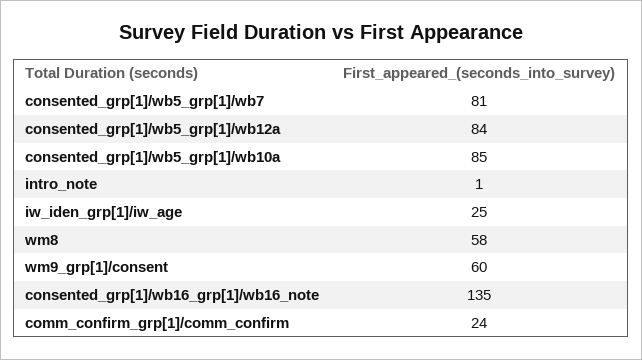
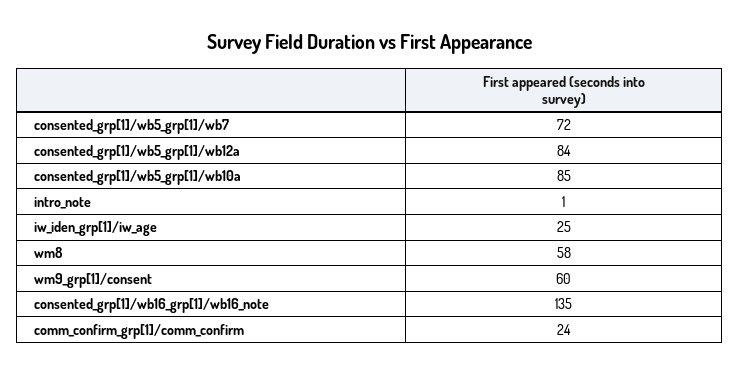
  {
-   "consented_grp[1]/wb5_grp[1]/wb7": 81,
+   "consented_grp[1]/wb5_grp[1]/wb7": 72,
    "consented_grp[1]/wb5_grp[1]/wb12a": 84,
    "consented_grp[1]/wb5_grp[1]/wb10a": 85,
    "intro_note": 1,
    "iw_iden_grp[1]/iw_age": 25,
    "wm8": 58,
    "wm9_grp[1]/consent": 60,
    "consented_grp[1]/wb16_grp[1]/wb16_note": 135,
    "comm_confirm_grp[1]/comm_confirm": 24
  }

